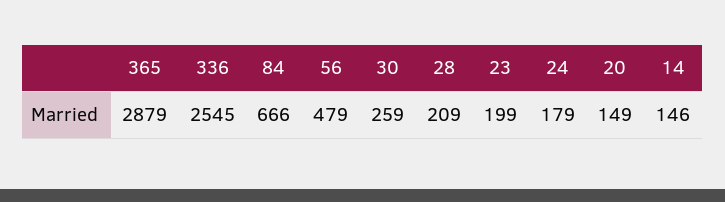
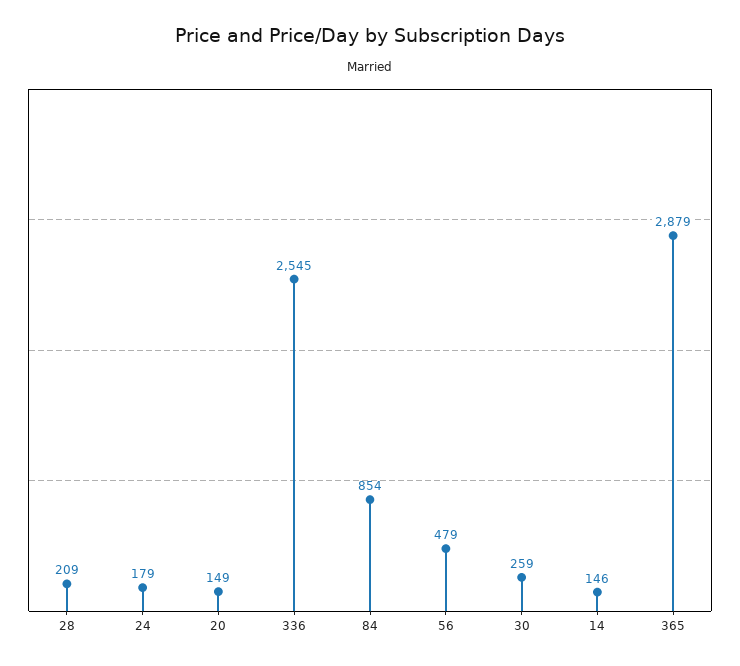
  {
    "365": 2879,
    "336": 2545,
-   "84": 666,
+   "84": 854,
    "56": 479,
    "30": 259,
    "28": 209,
-   "23": 199,
    "24": 179,
    "20": 149,
    "14": 146
  }

